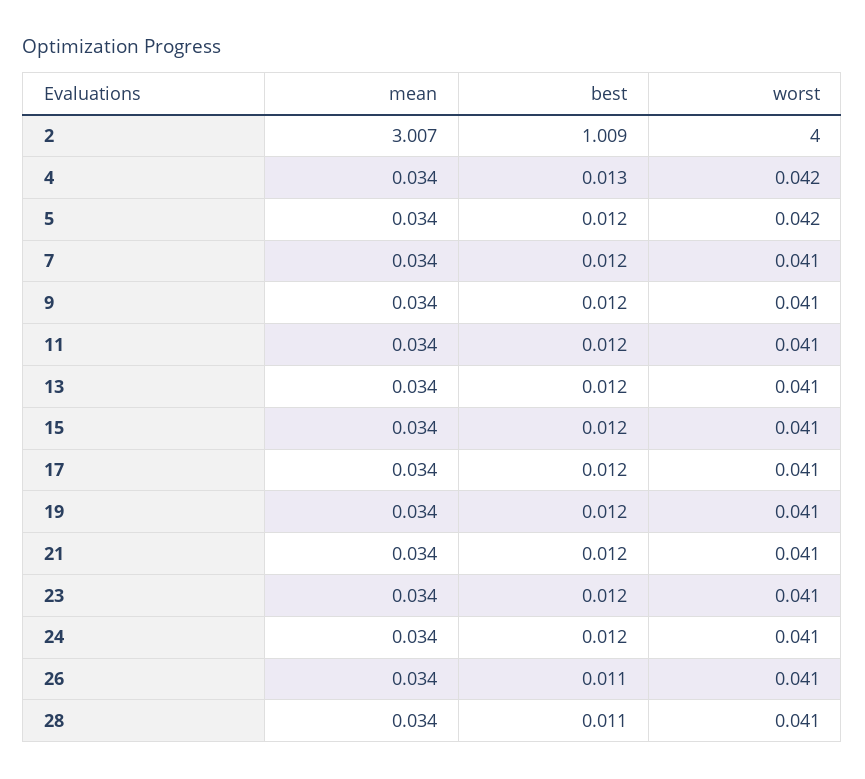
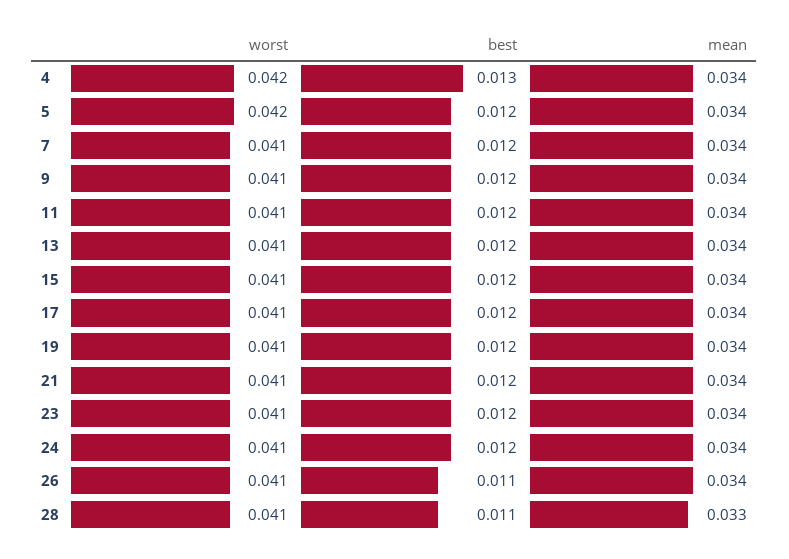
  {
    "mean": {
-     "2": 3.007,
      "4": 0.034,
      "5": 0.034,
      "7": 0.034,
      "9": 0.034,
      "11": 0.034,
      "13": 0.034,
      "15": 0.034,
      "17": 0.034,
      "19": 0.034,
      "21": 0.034,
      "23": 0.034,
      "24": 0.034,
      "26": 0.034,
-     "28": 0.034
+     "28": 0.033
    },
    "best": {
-     "2": 1.009,
      "4": 0.013,
      "5": 0.012,
      "7": 0.012,
      "9": 0.012,
      "11": 0.012,
      "13": 0.012,
      "15": 0.012,
      "17": 0.012,
      "19": 0.012,
      "21": 0.012,
      "23": 0.012,
      "24": 0.012,
      "26": 0.011,
      "28": 0.011
    },
    "worst": {
-     "2": 4,
      "4": 0.042,
      "5": 0.042,
      "7": 0.041,
      "9": 0.041,
      "11": 0.041,
      "13": 0.041,
      "15": 0.041,
      "17": 0.041,
      "19": 0.041,
      "21": 0.041,
      "23": 0.041,
      "24": 0.041,
      "26": 0.041,
      "28": 0.041
    }
  }

